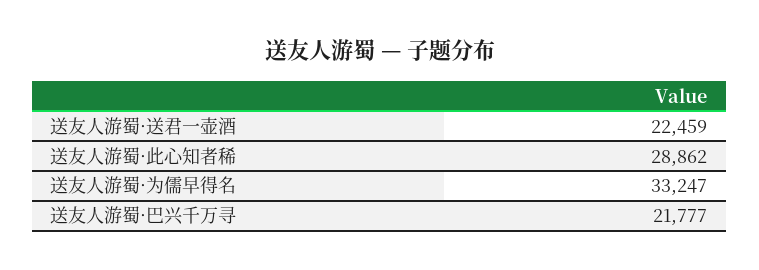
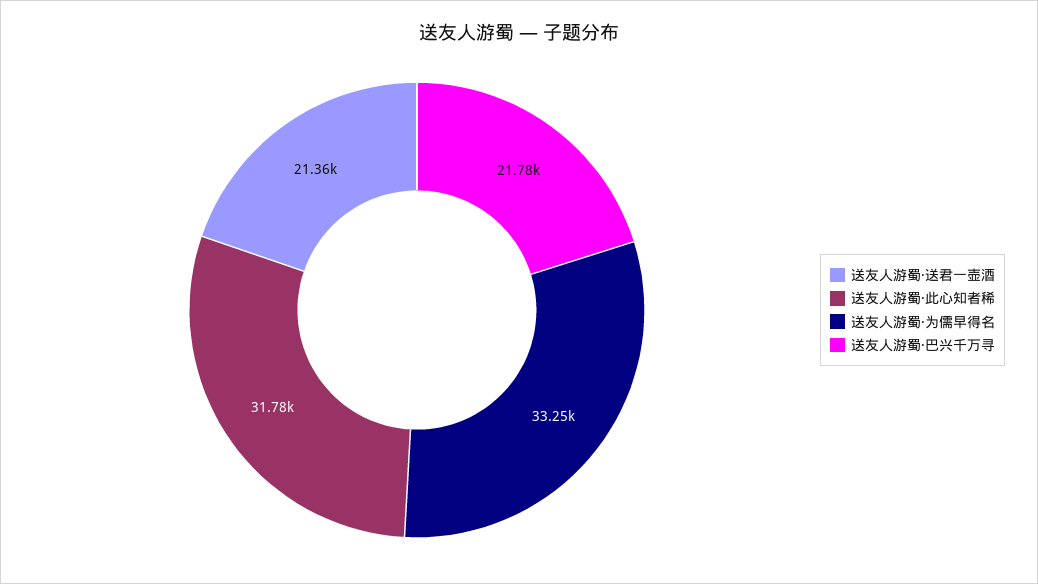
  {
-   "送友人游蜀·送君一壶酒": 22459,
+   "送友人游蜀·送君一壶酒": 21360,
-   "送友人游蜀·此心知者稀": 28862,
+   "送友人游蜀·此心知者稀": 31780,
    "送友人游蜀·为儒早得名": 33247,
    "送友人游蜀·巴兴千万寻": 21777
  }

